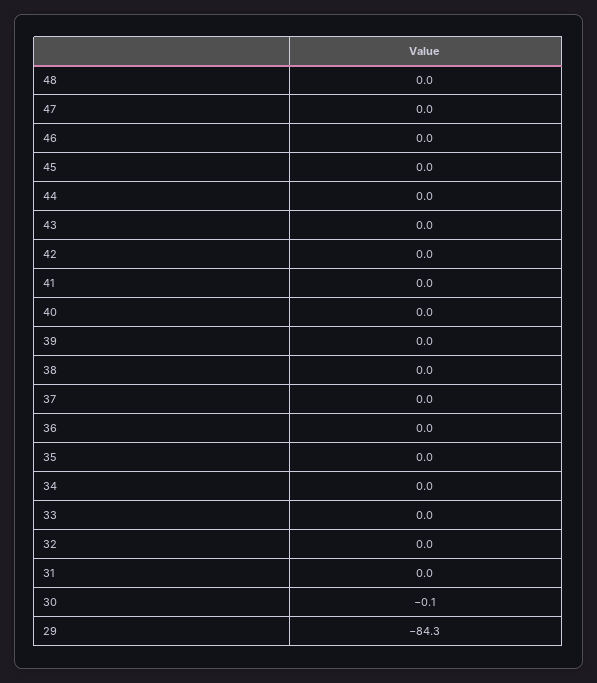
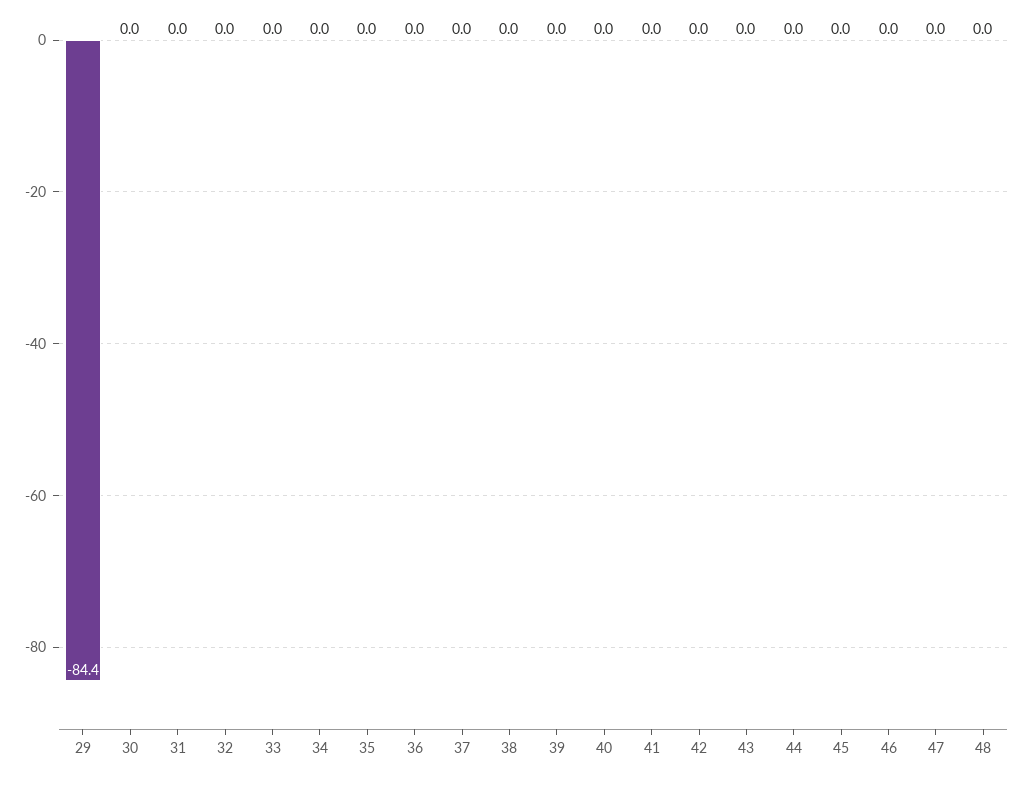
  {
    "48": 0,
    "47": 0,
    "46": 0,
    "45": 0,
    "44": 0,
    "43": 0,
    "42": 0,
    "41": 0,
    "40": 0,
    "39": 0,
    "38": 0,
    "37": 0,
    "36": 0,
    "35": 0,
    "34": 0,
    "33": 0,
    "32": 0,
    "31": 0,
-   "30": -0.1,
+   "30": 0,
-   "29": -84.3
+   "29": -84.4
  }

